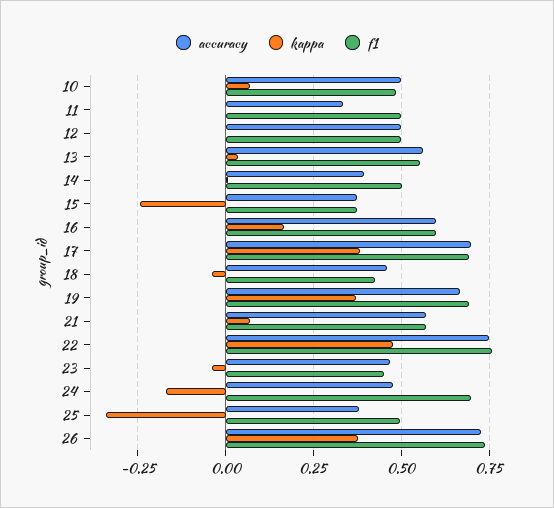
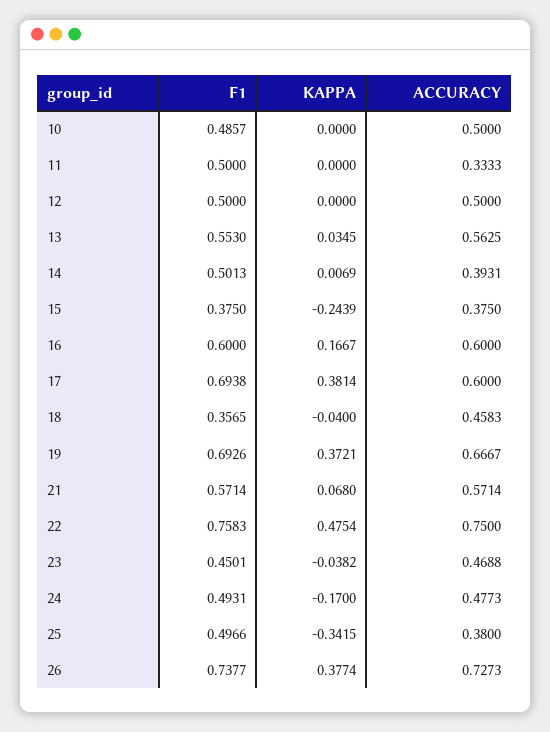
  {
    "accuracy": {
      "10": 0.5,
      "11": 0.3333,
      "12": 0.5,
      "13": 0.5625,
      "14": 0.3931,
      "15": 0.375,
      "16": 0.6,
-     "17": 0.7,
+     "17": 0.6,
      "18": 0.4583,
      "19": 0.6667,
      "21": 0.5714,
      "22": 0.75,
      "23": 0.4688,
      "24": 0.4773,
      "25": 0.38,
      "26": 0.7273
    },
    "kappa": {
-     "10": 0.075,
+     "10": 0,
      "11": 0,
      "12": 0,
      "13": 0.0345,
      "14": 0.0069,
      "15": -0.2439,
      "16": 0.1667,
      "17": 0.3814,
      "18": -0.04,
      "19": 0.3721,
      "21": 0.068,
      "22": 0.4754,
      "23": -0.0382,
      "24": -0.17,
      "25": -0.3415,
      "26": 0.3774
    },
    "f1": {
      "10": 0.4857,
      "11": 0.5,
      "12": 0.5,
      "13": 0.553,
      "14": 0.5013,
      "15": 0.375,
      "16": 0.6,
      "17": 0.6938,
-     "18": 0.425,
+     "18": 0.3565,
      "19": 0.6926,
      "21": 0.5714,
      "22": 0.7583,
      "23": 0.4501,
-     "24": 0.7,
+     "24": 0.4931,
      "25": 0.4966,
      "26": 0.7377
    }
  }

